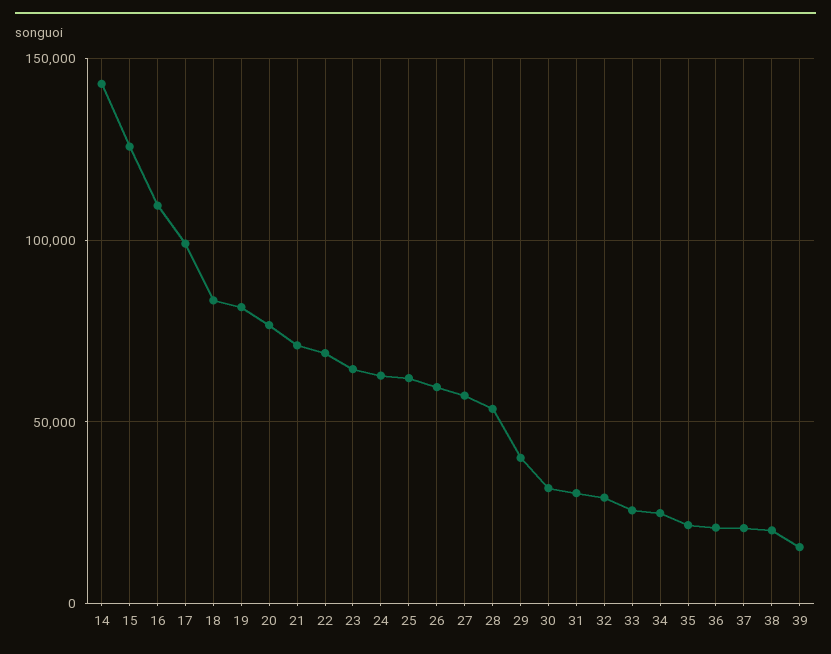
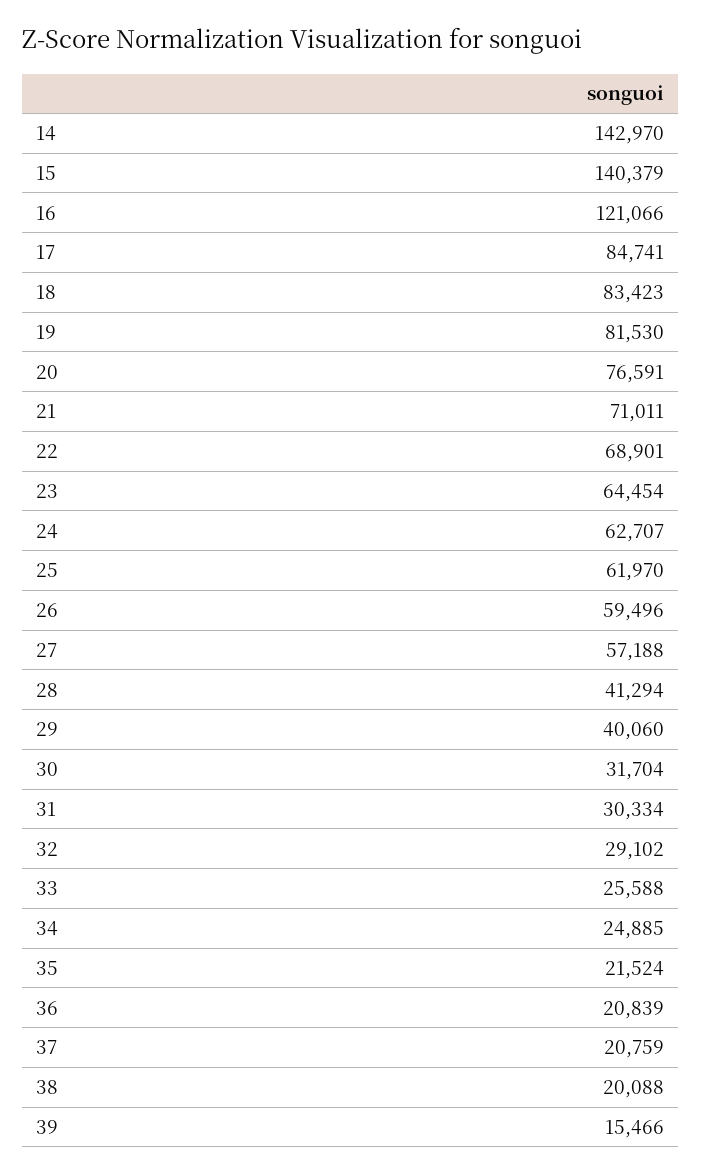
  {
    "14": 142970,
-   "15": 125000,
+   "15": 140379,
-   "16": 110000,
+   "16": 121066,
-   "17": 100000,
+   "17": 84741,
    "18": 83423,
    "19": 81530,
    "20": 76591,
    "21": 71011,
    "22": 68901,
    "23": 64454,
    "24": 62707,
    "25": 61970,
    "26": 59496,
    "27": 57188,
-   "28": 55000,
+   "28": 41294,
    "29": 40060,
    "30": 31704,
    "31": 30334,
    "32": 29102,
    "33": 25588,
    "34": 24885,
    "35": 21524,
    "36": 20839,
    "37": 20759,
    "38": 20088,
    "39": 15466
  }

